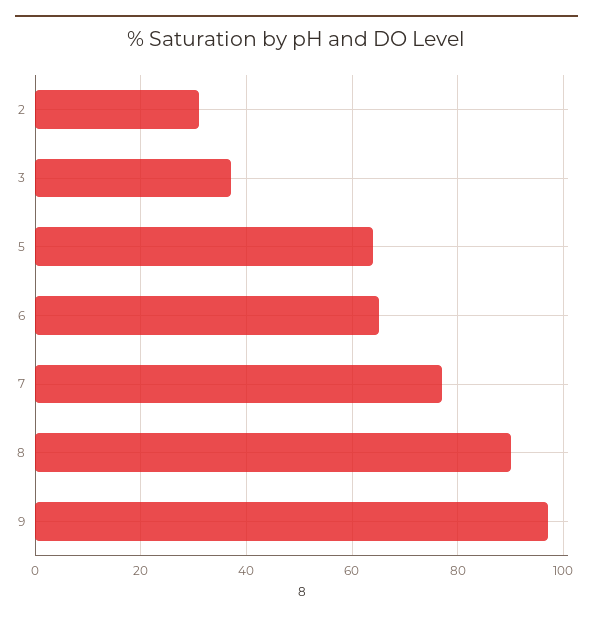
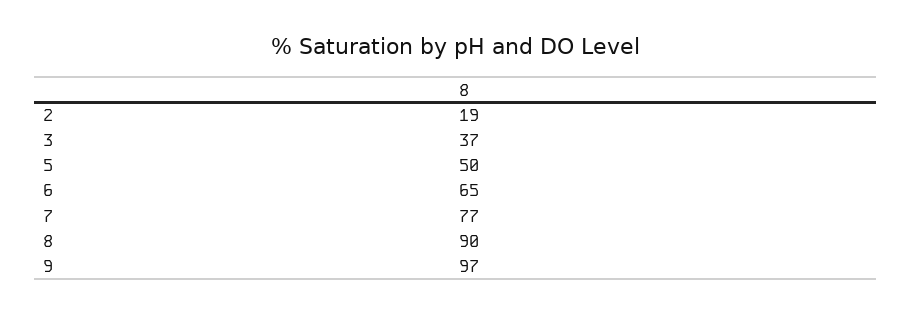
  {
-   "2": 30,
+   "2": 19,
    "3": 37,
-   "5": 65,
+   "5": 50,
    "6": 65,
    "7": 77,
    "8": 90,
    "9": 97
  }

